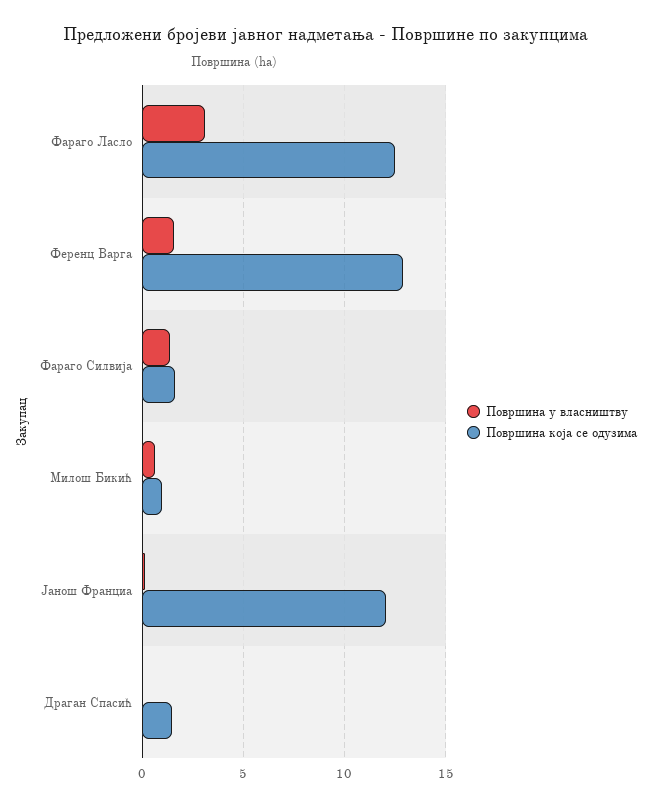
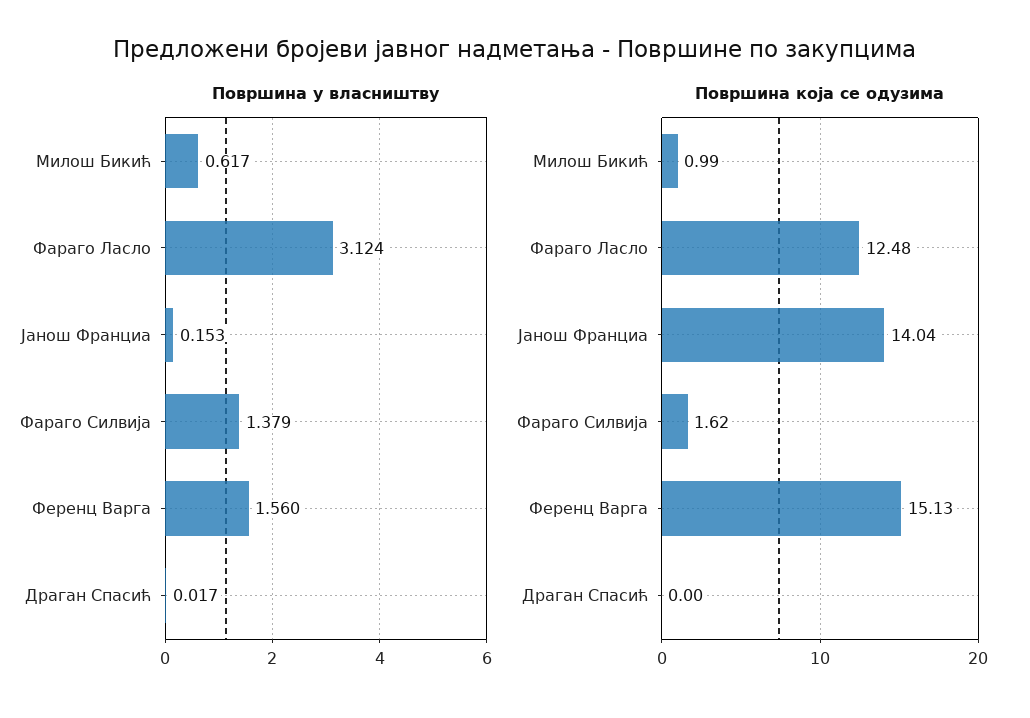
  {
    "Површина у власништву": {
      "Фараго Ласло": 3.124,
      "Ференц Варга": 1.56,
      "Фараго Силвија": 1.379,
      "Милош Бикић": 0.617,
      "Јанош Франциа": 0.153,
      "Драган Спасић": 0.017
    },
    "Површина која се одузима": {
      "Фараго Ласло": 12.48,
-     "Ференц Варга": 13,
+     "Ференц Варга": 15.13,
      "Фараго Силвија": 1.62,
      "Милош Бикић": 0.99,
-     "Јанош Франциа": 12,
+     "Јанош Франциа": 14.04,
-     "Драган Спасић": 1.5
+     "Драган Спасић": 0
    }
  }

